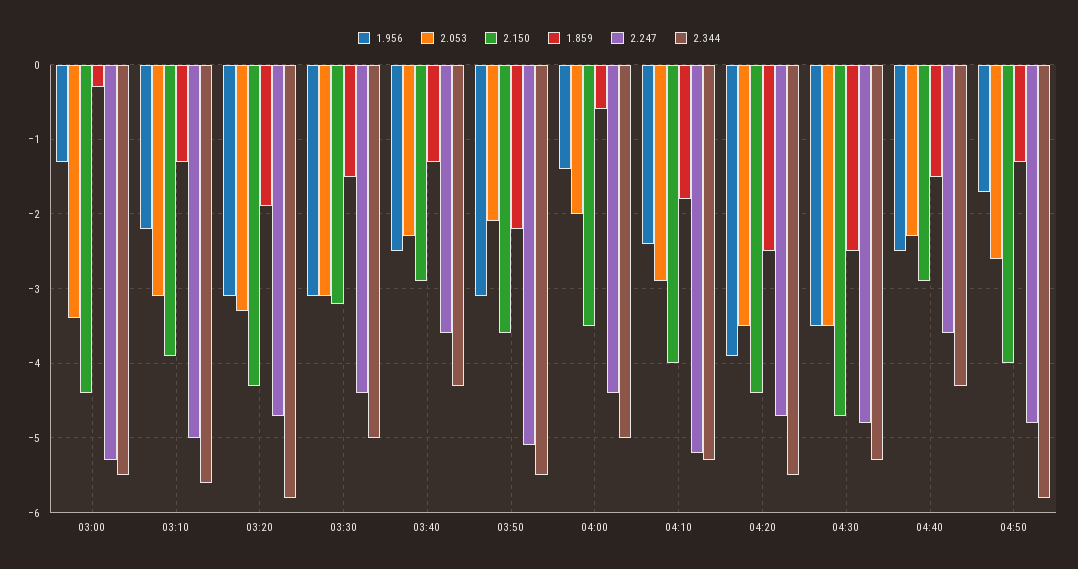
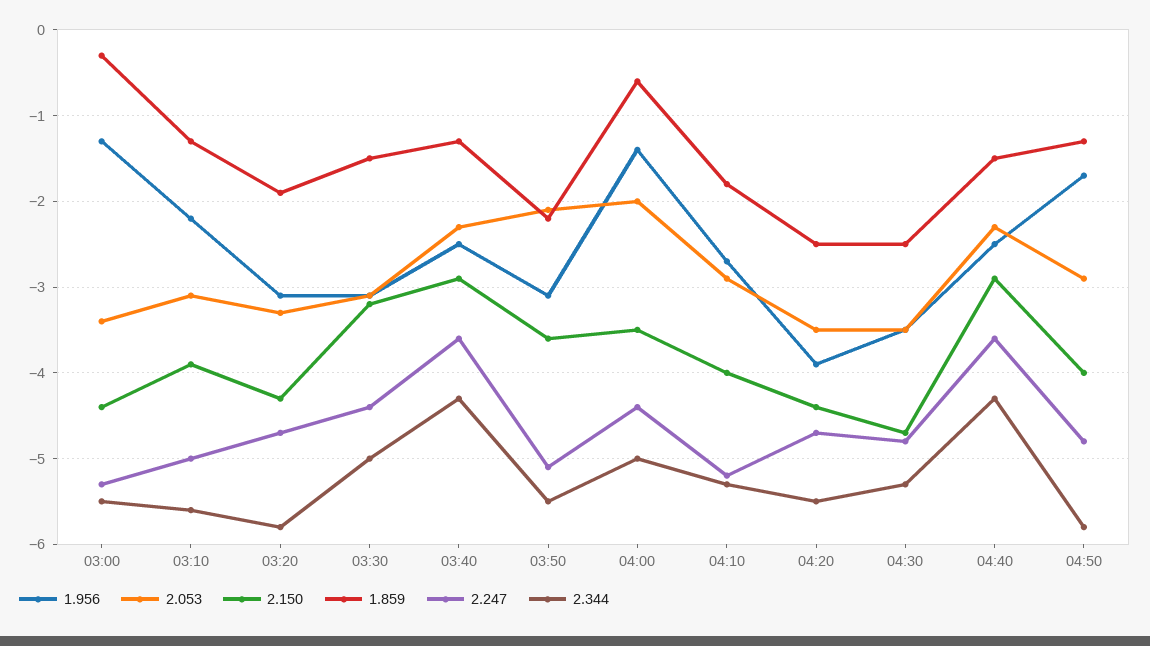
  {
    "1.956": {
      "03:00": -1.3,
      "03:10": -2.2,
      "03:20": -3.1,
      "03:30": -3.1,
      "03:40": -2.5,
      "03:50": -3.1,
      "04:00": -1.4,
-     "04:10": -2.4,
+     "04:10": -2.7,
      "04:20": -3.9,
      "04:30": -3.5,
      "04:40": -2.5,
      "04:50": -1.7
    },
    "2.053": {
      "03:00": -3.4,
      "03:10": -3.1,
      "03:20": -3.3,
      "03:30": -3.1,
      "03:40": -2.3,
      "03:50": -2.1,
      "04:00": -2,
      "04:10": -2.9,
      "04:20": -3.5,
      "04:30": -3.5,
      "04:40": -2.3,
-     "04:50": -2.6
+     "04:50": -2.9
    },
    "2.150": {
      "03:00": -4.4,
      "03:10": -3.9,
      "03:20": -4.3,
      "03:30": -3.2,
      "03:40": -2.9,
      "03:50": -3.6,
      "04:00": -3.5,
      "04:10": -4,
      "04:20": -4.4,
      "04:30": -4.7,
      "04:40": -2.9,
      "04:50": -4
    },
    "1.859": {
      "03:00": -0.3,
      "03:10": -1.3,
      "03:20": -1.9,
      "03:30": -1.5,
      "03:40": -1.3,
      "03:50": -2.2,
      "04:00": -0.6,
      "04:10": -1.8,
      "04:20": -2.5,
      "04:30": -2.5,
      "04:40": -1.5,
      "04:50": -1.3
    },
    "2.247": {
      "03:00": -5.3,
      "03:10": -5,
      "03:20": -4.7,
      "03:30": -4.4,
      "03:40": -3.6,
      "03:50": -5.1,
      "04:00": -4.4,
      "04:10": -5.2,
      "04:20": -4.7,
      "04:30": -4.8,
      "04:40": -3.6,
      "04:50": -4.8
    },
    "2.344": {
      "03:00": -5.5,
      "03:10": -5.6,
      "03:20": -5.8,
      "03:30": -5,
      "03:40": -4.3,
      "03:50": -5.5,
      "04:00": -5,
      "04:10": -5.3,
      "04:20": -5.5,
      "04:30": -5.3,
      "04:40": -4.3,
      "04:50": -5.8
    }
  }

